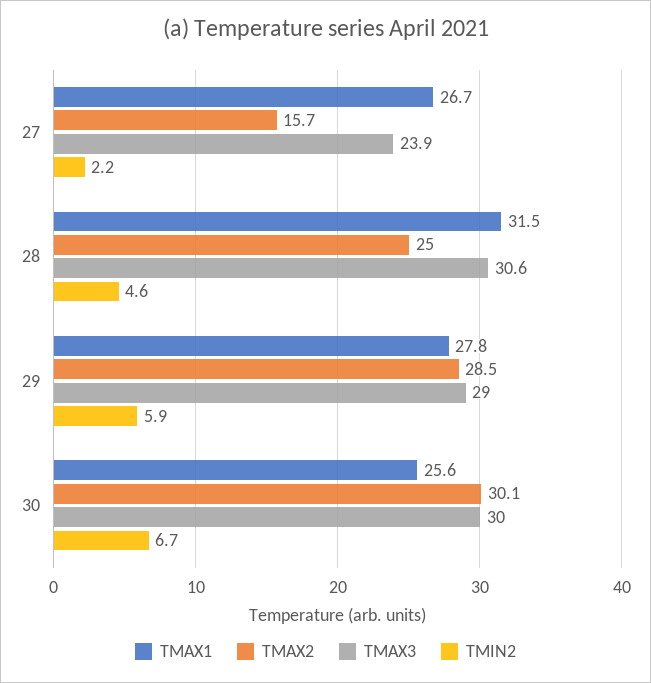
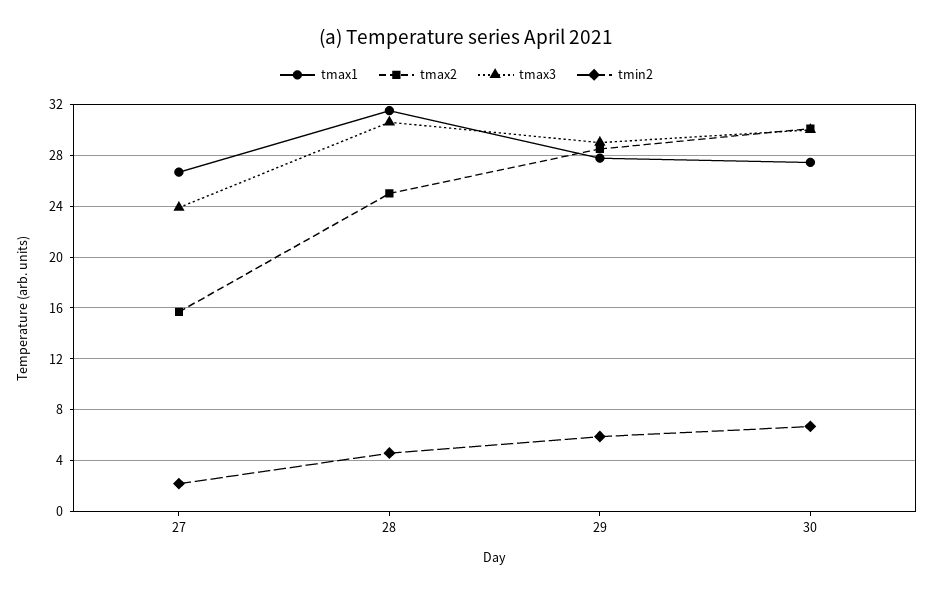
  {
    "TMAX1": {
      "27": 26.7,
      "28": 31.5,
      "29": 27.8,
-     "30": 25.6
+     "30": 27.5
    },
    "TMAX2": {
      "27": 15.7,
      "28": 25,
      "29": 28.5,
      "30": 30.1
    },
    "TMAX3": {
      "27": 23.9,
      "28": 30.6,
      "29": 29,
      "30": 30
    },
    "TMIN2": {
      "27": 2.2,
      "28": 4.6,
      "29": 5.9,
      "30": 6.7
    }
  }

